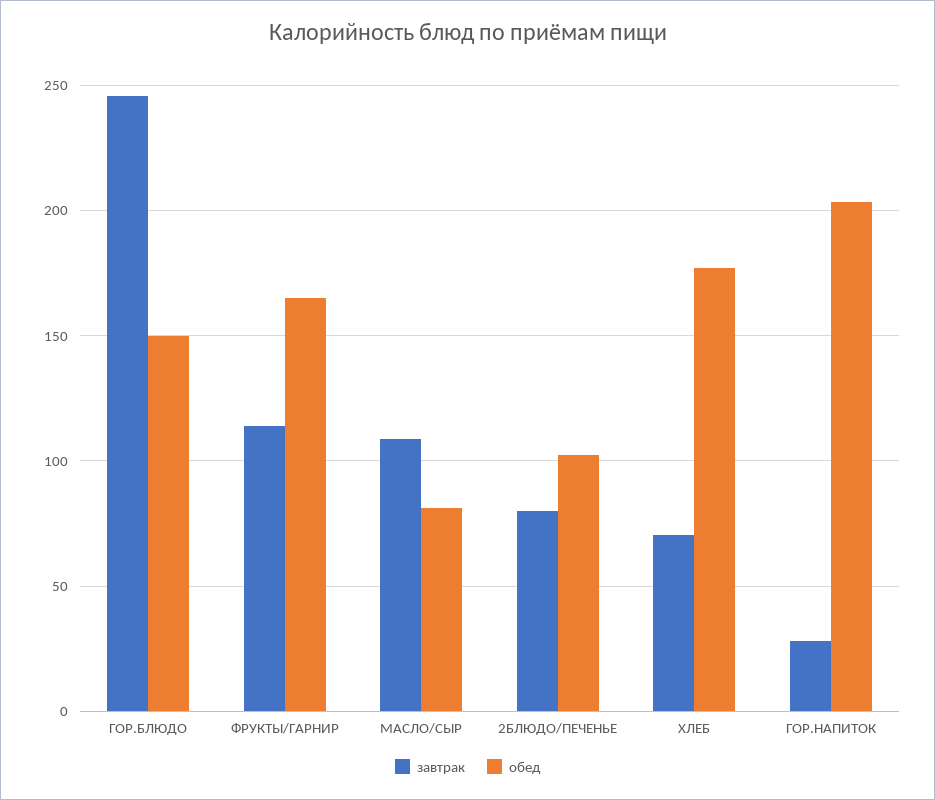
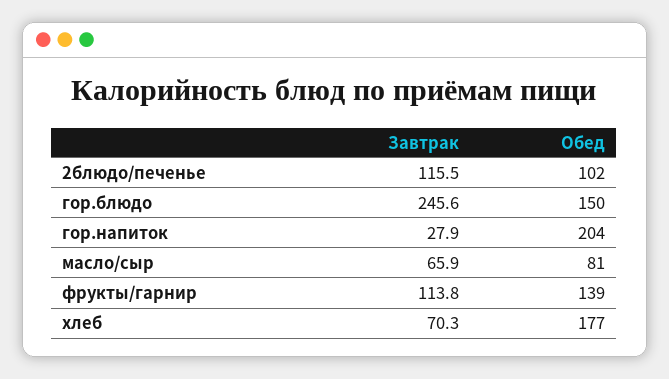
  {
    "завтрак": {
      "ГОР.БЛЮДО": 245.6,
      "ФРУКТЫ/ГАРНИР": 113.8,
-     "МАСЛО/СЫР": 110,
+     "МАСЛО/СЫР": 65.9,
-     "2БЛЮДО/ПЕЧЕНЬЕ": 80,
+     "2БЛЮДО/ПЕЧЕНЬЕ": 115.5,
      "ХЛЕБ": 70.3,
      "ГОР.НАПИТОК": 27.9
    },
    "обед": {
      "ГОР.БЛЮДО": 150,
-     "ФРУКТЫ/ГАРНИР": 165,
+     "ФРУКТЫ/ГАРНИР": 139,
      "МАСЛО/СЫР": 81,
      "2БЛЮДО/ПЕЧЕНЬЕ": 102,
      "ХЛЕБ": 177,
      "ГОР.НАПИТОК": 204
    }
  }

